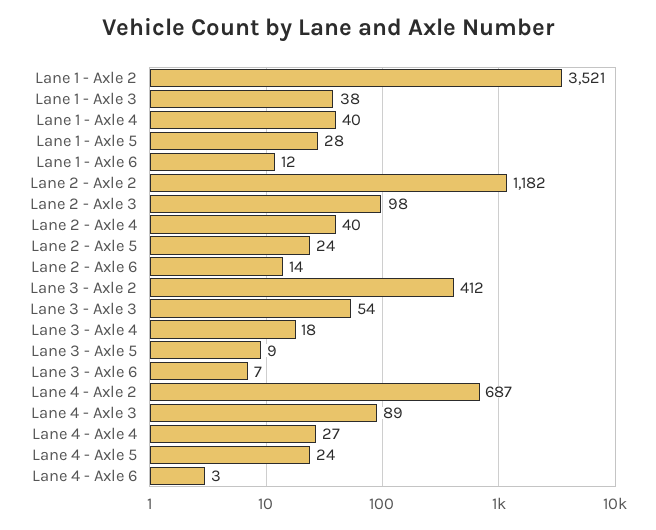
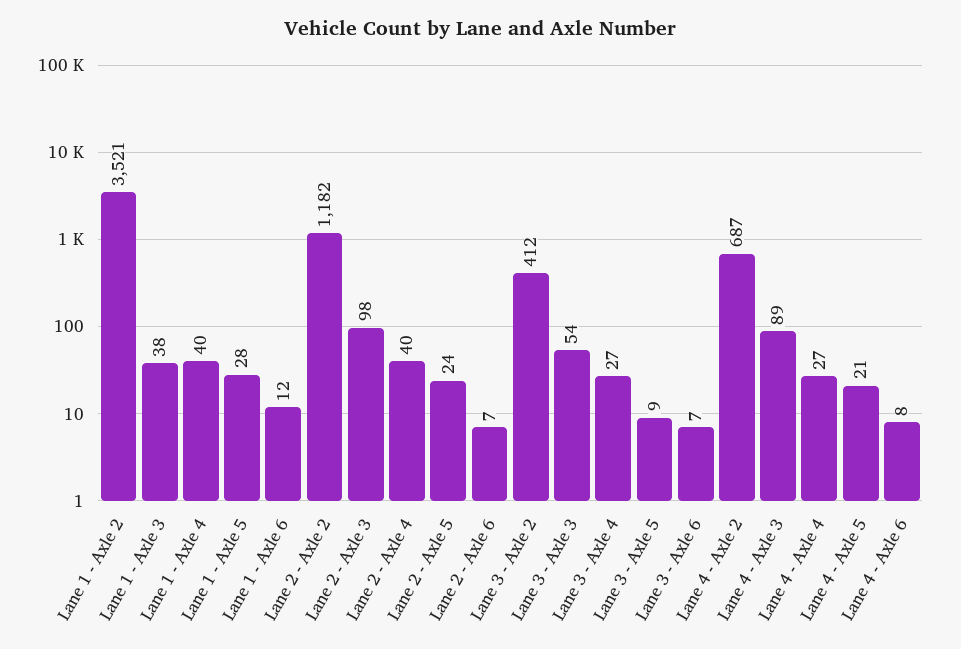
  {
    "Lane 1 - Axle 2": 3521,
    "Lane 1 - Axle 3": 38,
    "Lane 1 - Axle 4": 40,
    "Lane 1 - Axle 5": 28,
    "Lane 1 - Axle 6": 12,
    "Lane 2 - Axle 2": 1182,
    "Lane 2 - Axle 3": 98,
    "Lane 2 - Axle 4": 40,
    "Lane 2 - Axle 5": 24,
-   "Lane 2 - Axle 6": 14,
+   "Lane 2 - Axle 6": 7,
    "Lane 3 - Axle 2": 412,
    "Lane 3 - Axle 3": 54,
-   "Lane 3 - Axle 4": 18,
+   "Lane 3 - Axle 4": 27,
    "Lane 3 - Axle 5": 9,
    "Lane 3 - Axle 6": 7,
    "Lane 4 - Axle 2": 687,
    "Lane 4 - Axle 3": 89,
    "Lane 4 - Axle 4": 27,
-   "Lane 4 - Axle 5": 24,
+   "Lane 4 - Axle 5": 21,
-   "Lane 4 - Axle 6": 3
+   "Lane 4 - Axle 6": 8
  }

